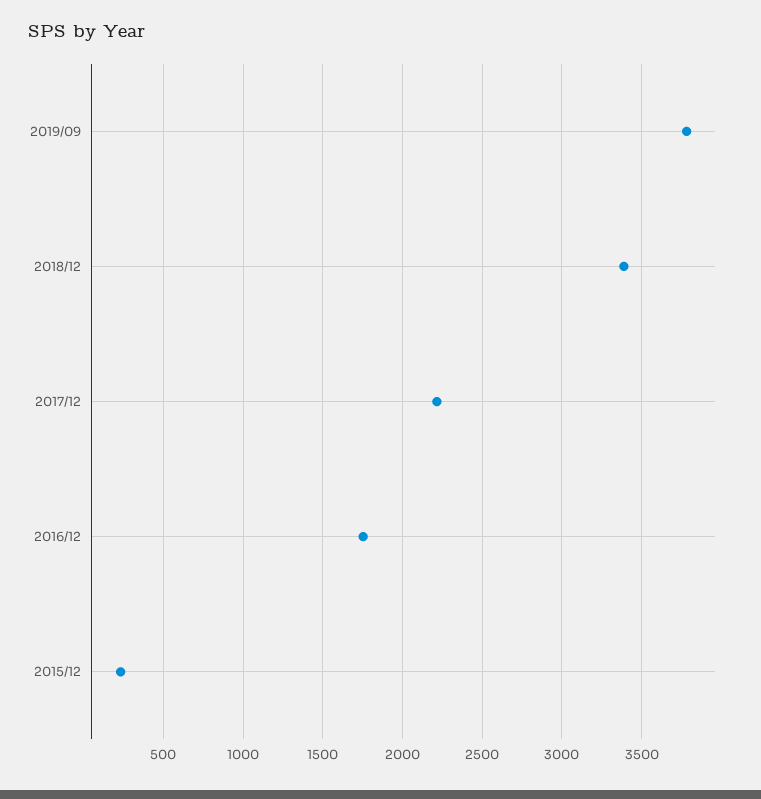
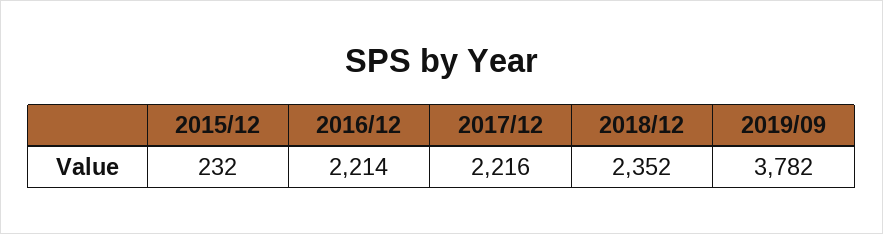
  {
    "2019/09": 3782,
-   "2018/12": 3400,
+   "2018/12": 2352,
    "2017/12": 2216,
-   "2016/12": 1750,
+   "2016/12": 2214,
    "2015/12": 232
  }

